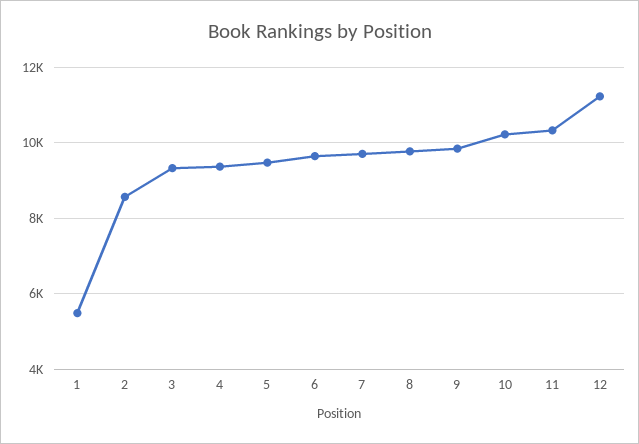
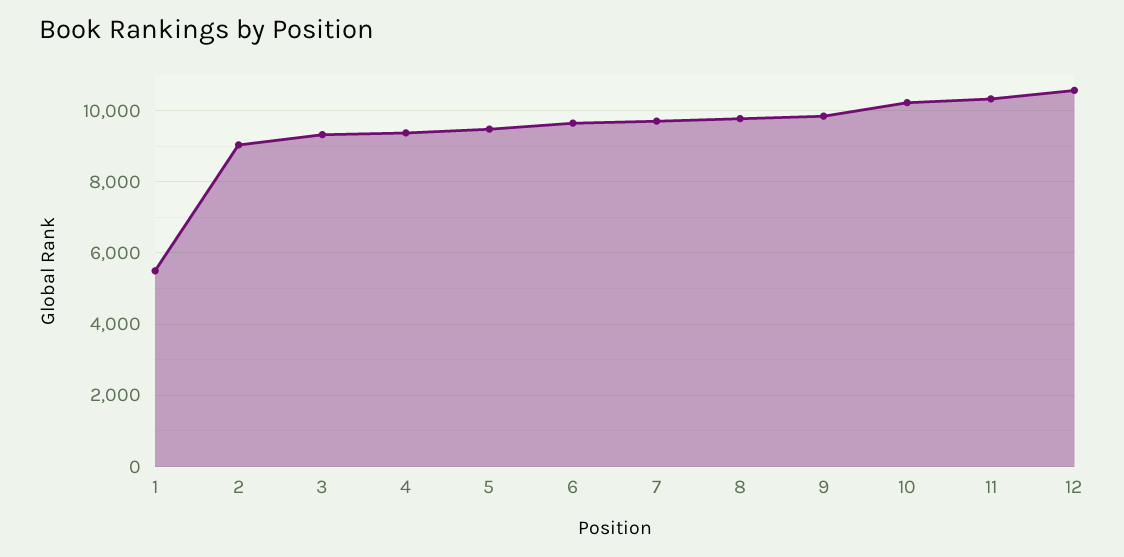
  {
    "1": 5400,
-   "2": 8600,
+   "2": 9000,
    "3": 9400,
    "4": 9400,
    "5": 9400,
    "6": 9600,
    "7": 9800,
    "8": 9800,
    "9": 9800,
    "10": 10200,
    "11": 10400,
-   "12": 11200
+   "12": 10600
  }

